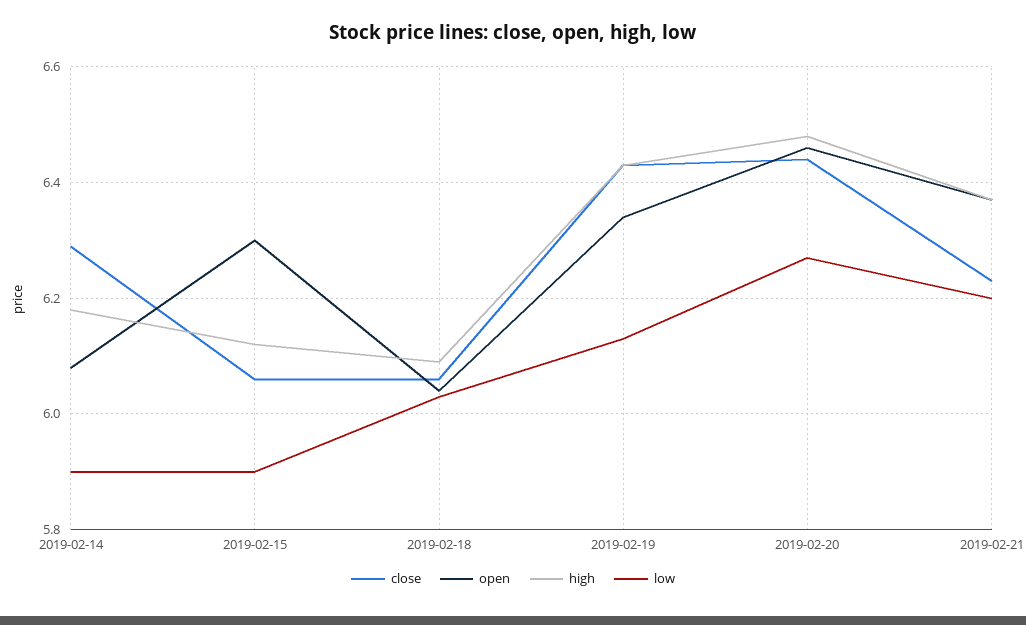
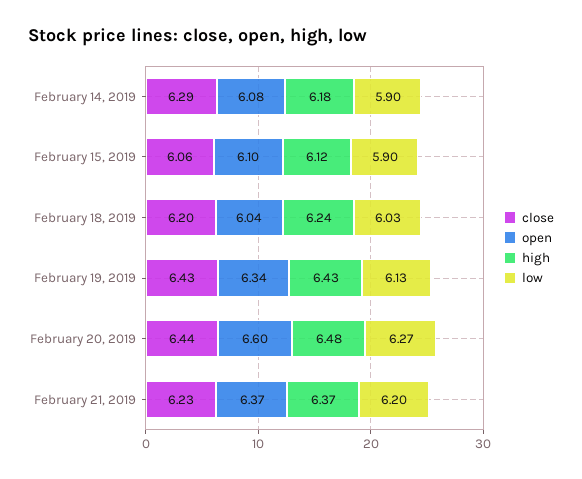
  {
    "close": {
      "2019-02-14": 6.29,
      "2019-02-15": 6.06,
-     "2019-02-18": 6.05,
+     "2019-02-18": 6.2,
      "2019-02-19": 6.43,
      "2019-02-20": 6.44,
      "2019-02-21": 6.23
    },
    "open": {
      "2019-02-14": 6.08,
-     "2019-02-15": 6.3,
+     "2019-02-15": 6.1,
      "2019-02-18": 6.04,
      "2019-02-19": 6.34,
-     "2019-02-20": 6.45,
+     "2019-02-20": 6.6,
      "2019-02-21": 6.37
    },
    "high": {
      "2019-02-14": 6.18,
      "2019-02-15": 6.12,
-     "2019-02-18": 6.1,
+     "2019-02-18": 6.24,
      "2019-02-19": 6.43,
      "2019-02-20": 6.48,
      "2019-02-21": 6.37
    },
    "low": {
      "2019-02-14": 5.9,
      "2019-02-15": 5.9,
      "2019-02-18": 6.03,
      "2019-02-19": 6.13,
      "2019-02-20": 6.27,
      "2019-02-21": 6.2
    }
  }

